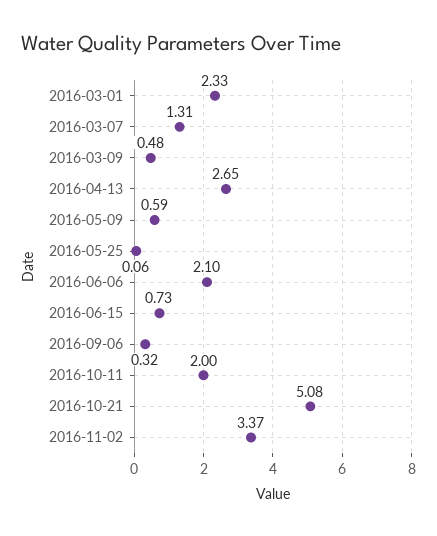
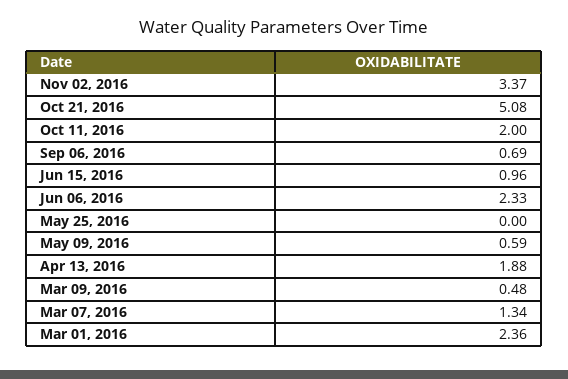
  {
-   "2016-03-01": 2.33,
+   "2016-03-01": 2.36,
-   "2016-03-07": 1.31,
+   "2016-03-07": 1.34,
    "2016-03-09": 0.48,
-   "2016-04-13": 2.65,
+   "2016-04-13": 1.88,
    "2016-05-09": 0.59,
-   "2016-05-25": 0.06,
+   "2016-05-25": 0,
-   "2016-06-06": 2.1,
+   "2016-06-06": 2.33,
-   "2016-06-15": 0.73,
+   "2016-06-15": 0.96,
-   "2016-09-06": 0.32,
+   "2016-09-06": 0.69,
    "2016-10-11": 2,
    "2016-10-21": 5.08,
    "2016-11-02": 3.37
  }

